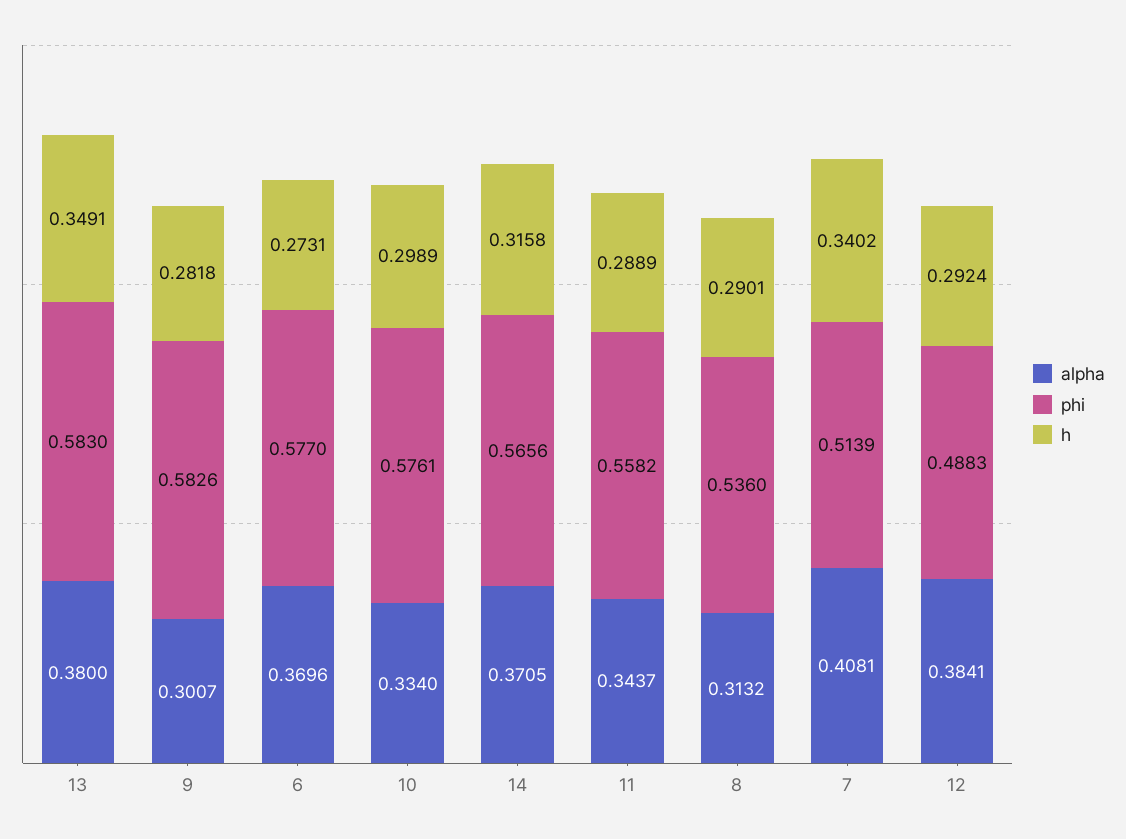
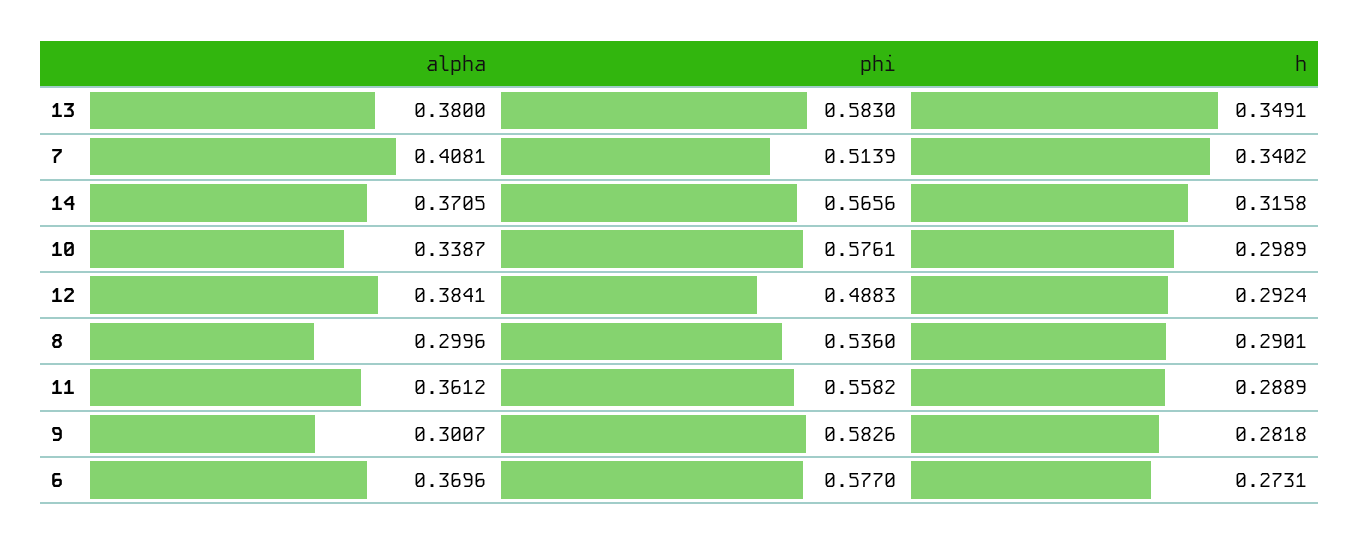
  {
    "alpha": {
      "13": 0.38,
      "9": 0.3007,
      "6": 0.3696,
-     "10": 0.334,
+     "10": 0.3387,
      "14": 0.3705,
-     "11": 0.3437,
+     "11": 0.3612,
-     "8": 0.3132,
+     "8": 0.2996,
      "7": 0.4081,
      "12": 0.3841
    },
    "phi": {
      "13": 0.583,
      "9": 0.5826,
      "6": 0.577,
      "10": 0.5761,
      "14": 0.5656,
      "11": 0.5582,
      "8": 0.536,
      "7": 0.5139,
      "12": 0.4883
    },
    "h": {
      "13": 0.3491,
      "9": 0.2818,
      "6": 0.2731,
      "10": 0.2989,
      "14": 0.3158,
      "11": 0.2889,
      "8": 0.2901,
      "7": 0.3402,
      "12": 0.2924
    }
  }

